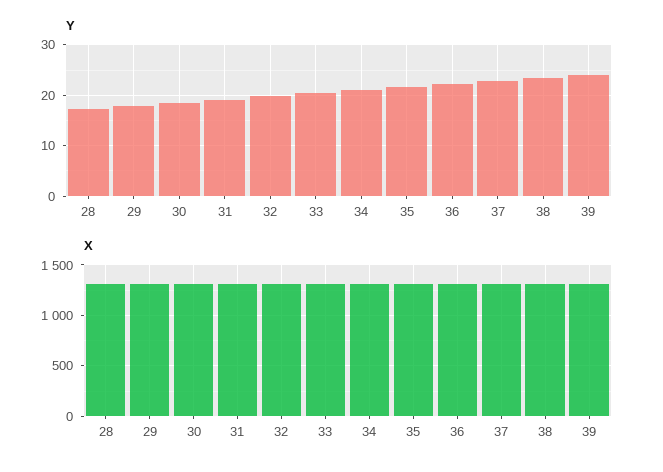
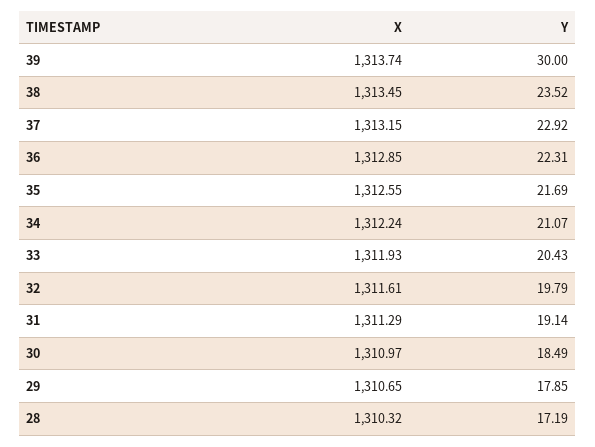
  {
    "Y": {
      "28": 17.19,
      "29": 17.85,
      "30": 18.49,
      "31": 19.14,
      "32": 19.79,
      "33": 20.43,
      "34": 21.07,
      "35": 21.69,
      "36": 22.31,
      "37": 22.92,
      "38": 23.52,
-     "39": 24
+     "39": 30
    },
    "X": {
      "28": 1310.32,
      "29": 1310.65,
      "30": 1310.97,
      "31": 1311.29,
      "32": 1311.61,
      "33": 1311.93,
      "34": 1312.24,
      "35": 1312.55,
      "36": 1312.85,
      "37": 1313.15,
      "38": 1313.45,
      "39": 1313.74
    }
  }

